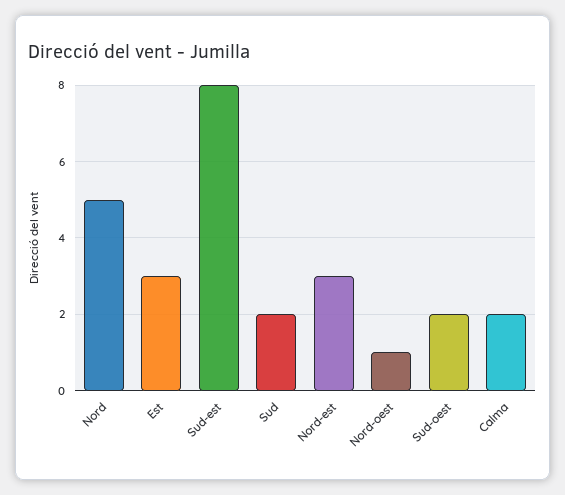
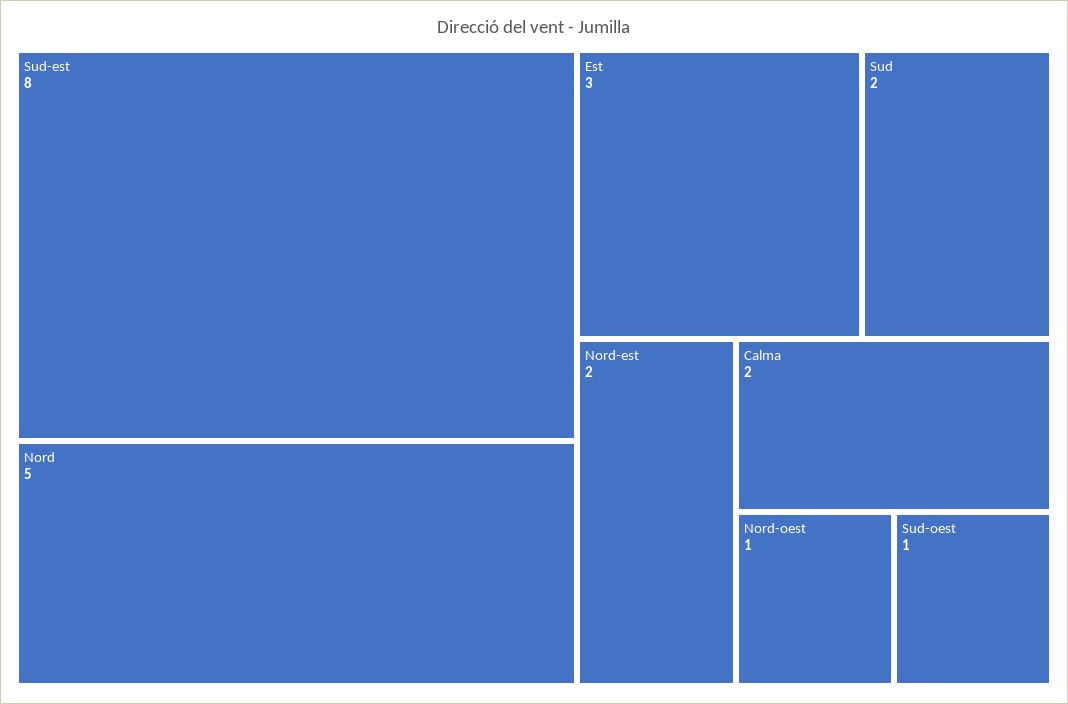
  {
    "Nord": 5,
    "Est": 3,
    "Sud-est": 8,
    "Sud": 2,
-   "Nord-est": 3,
+   "Nord-est": 2,
    "Nord-oest": 1,
-   "Sud-oest": 2,
+   "Sud-oest": 1,
    "Calma": 2
  }

